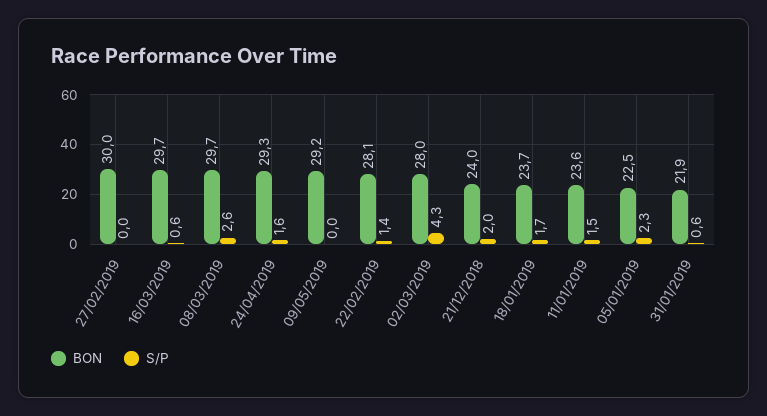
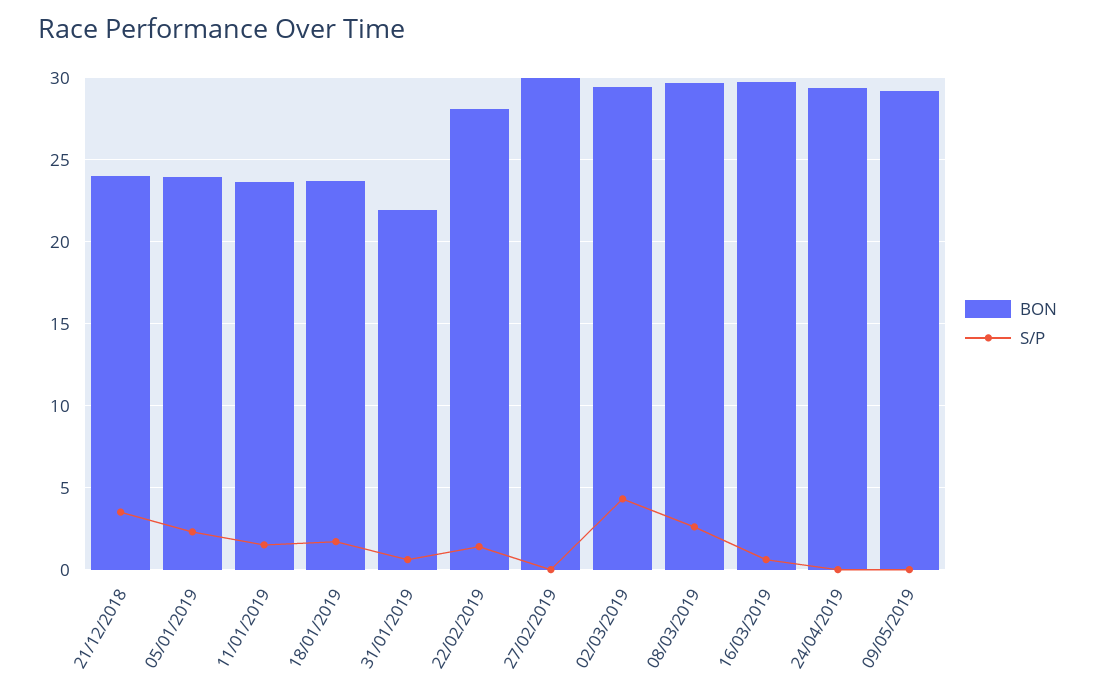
  {
    "BON": {
      "27/02/2019": 30,
      "16/03/2019": 29.7,
      "08/03/2019": 29.7,
      "24/04/2019": 29.3,
      "09/05/2019": 29.2,
      "22/02/2019": 28.1,
-     "02/03/2019": 28,
+     "02/03/2019": 29.5,
      "21/12/2018": 24,
      "18/01/2019": 23.7,
      "11/01/2019": 23.6,
-     "05/01/2019": 22.5,
+     "05/01/2019": 24,
      "31/01/2019": 21.9
    },
    "S/P": {
      "27/02/2019": 0,
      "16/03/2019": 0.6,
      "08/03/2019": 2.6,
-     "24/04/2019": 1.6,
+     "24/04/2019": 0,
      "09/05/2019": 0,
      "22/02/2019": 1.4,
      "02/03/2019": 4.3,
-     "21/12/2018": 2,
+     "21/12/2018": 3.5,
      "18/01/2019": 1.7,
      "11/01/2019": 1.5,
      "05/01/2019": 2.3,
      "31/01/2019": 0.6
    }
  }

